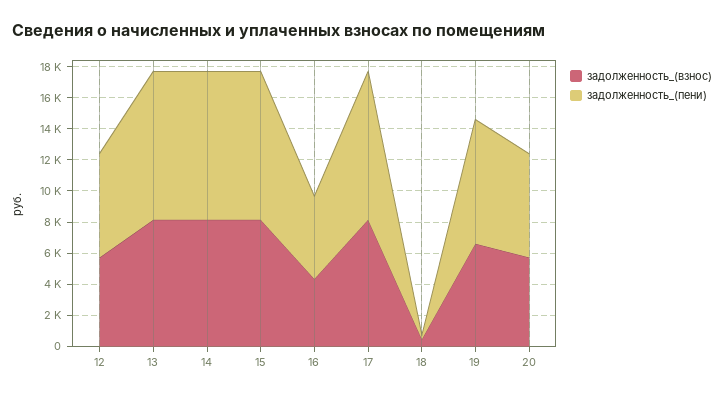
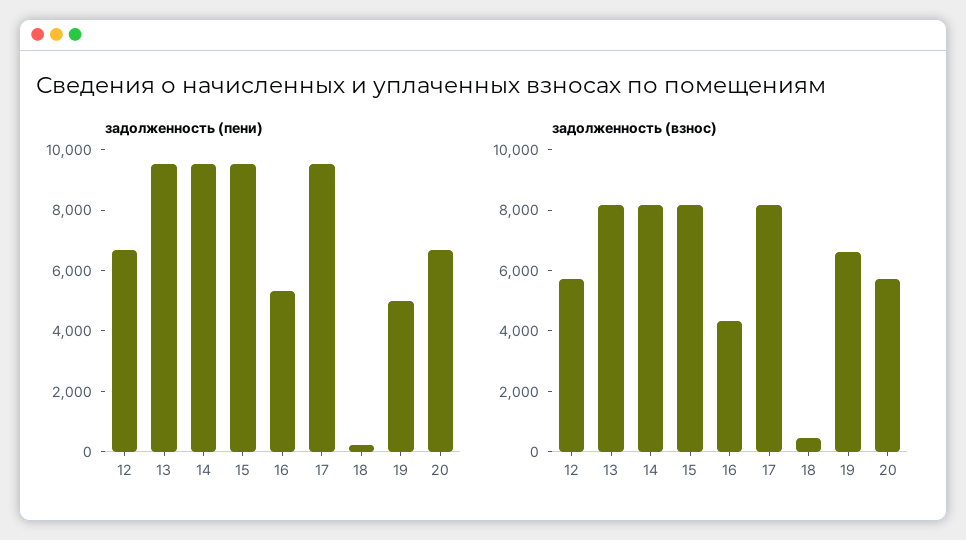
  {
    "задолженность_(взнос)": {
      "12": 5500,
      "13": 8000,
      "14": 8000,
      "15": 8000,
      "16": 4500,
      "17": 8000,
      "18": 500,
      "19": 6500,
      "20": 5500
    },
    "задолженность_(пени)": {
      "12": 6500,
      "13": 9500,
      "14": 9500,
      "15": 9500,
      "16": 5500,
      "17": 9500,
      "18": 0,
-     "19": 8000,
+     "19": 5000,
      "20": 6500
    }
  }

